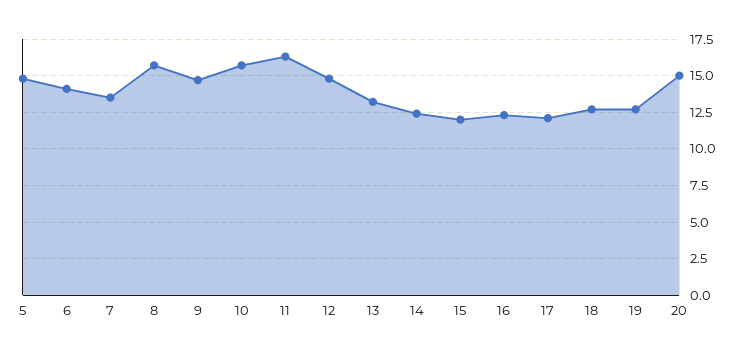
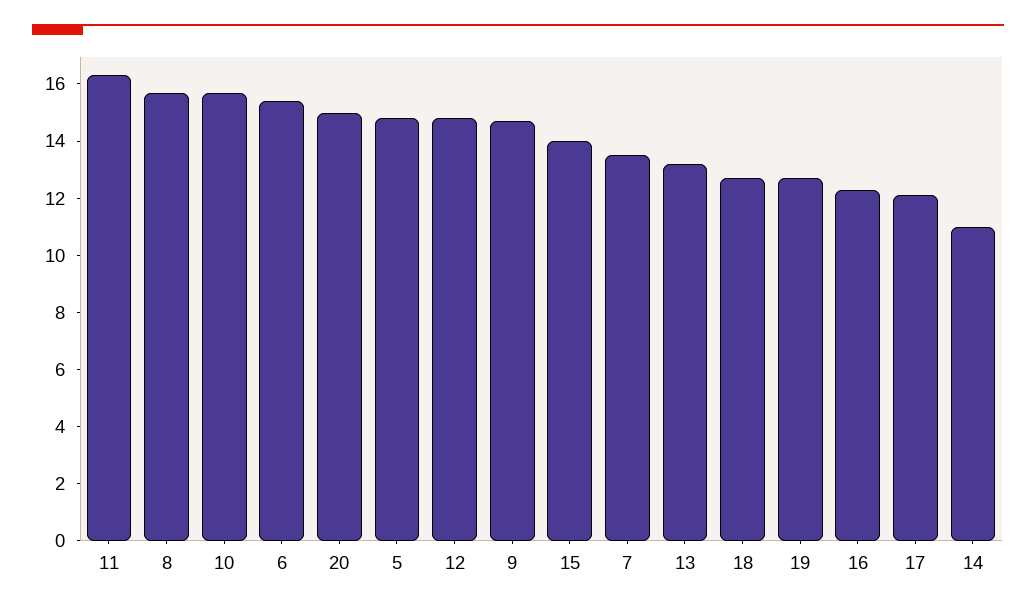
  {
    "5": 15,
-   "6": 14,
+   "6": 15.5,
    "7": 13.5,
    "8": 15.5,
    "9": 14.5,
    "10": 15.5,
    "11": 16.5,
    "12": 15,
    "13": 13,
-   "14": 12.5,
+   "14": 11,
-   "15": 12,
+   "15": 14,
    "16": 12.5,
    "17": 12,
    "18": 12.5,
    "19": 12.5,
    "20": 15
  }

